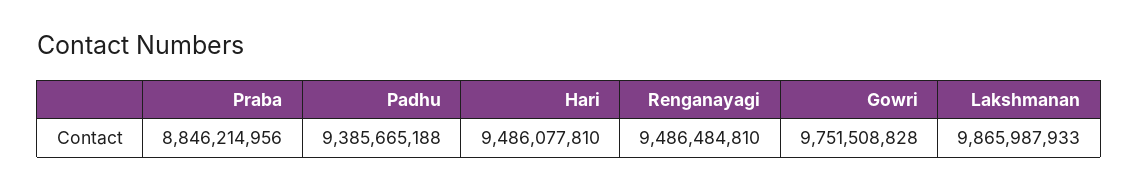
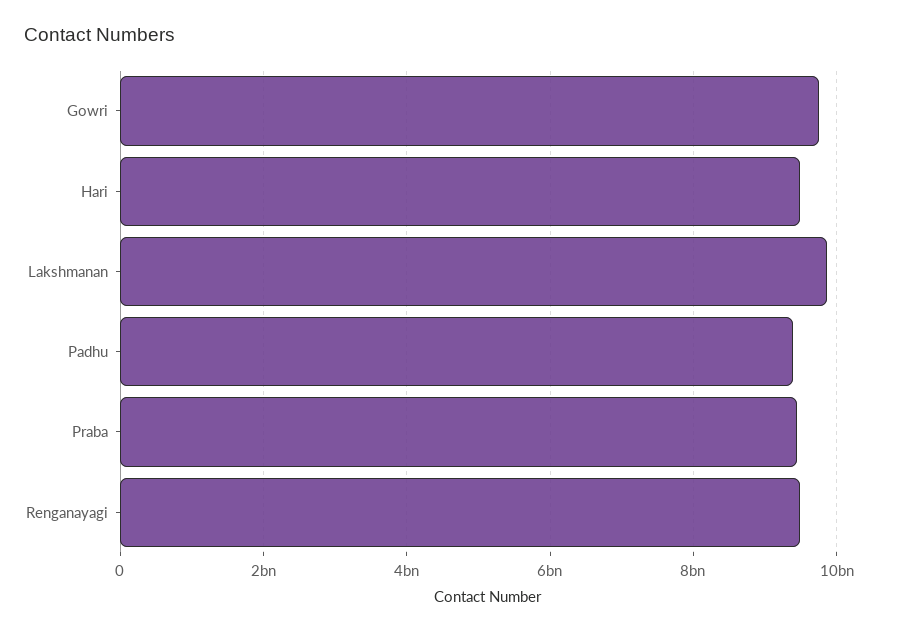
  {
-   "Praba": 8846214956,
+   "Praba": 9400000000,
    "Padhu": 9385665188,
    "Hari": 9486077810,
    "Renganayagi": 9486484810,
    "Gowri": 9751508828,
    "Lakshmanan": 9865987933
  }

